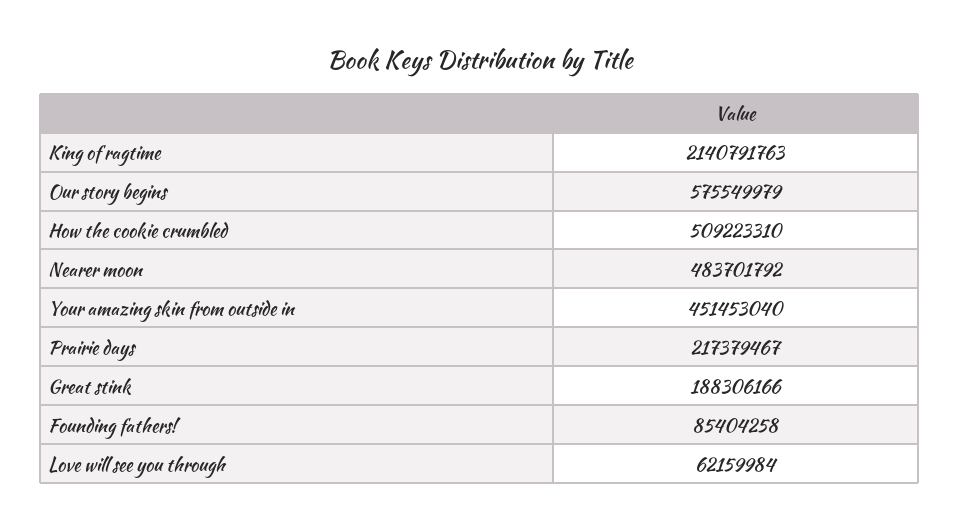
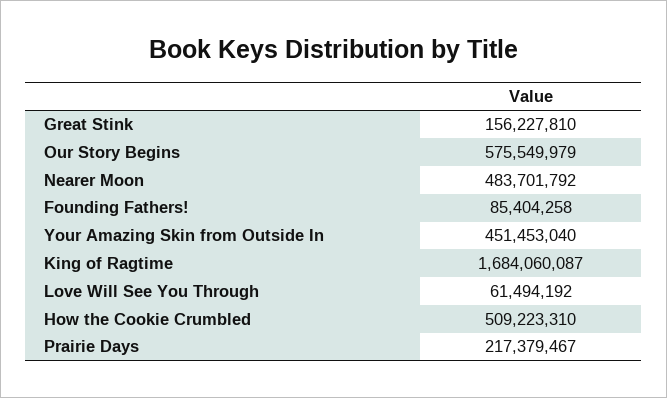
  {
-   "King of ragtime": 2140791763,
+   "King of ragtime": 1684060087,
    "Our story begins": 575549979,
    "How the cookie crumbled": 509223310,
    "Nearer moon": 483701792,
    "Your amazing skin from outside in": 451453040,
    "Prairie days": 217379467,
-   "Great stink": 188306166,
+   "Great stink": 156227810,
    "Founding fathers!": 85404258,
-   "Love will see you through": 62159984
+   "Love will see you through": 61494192
  }

